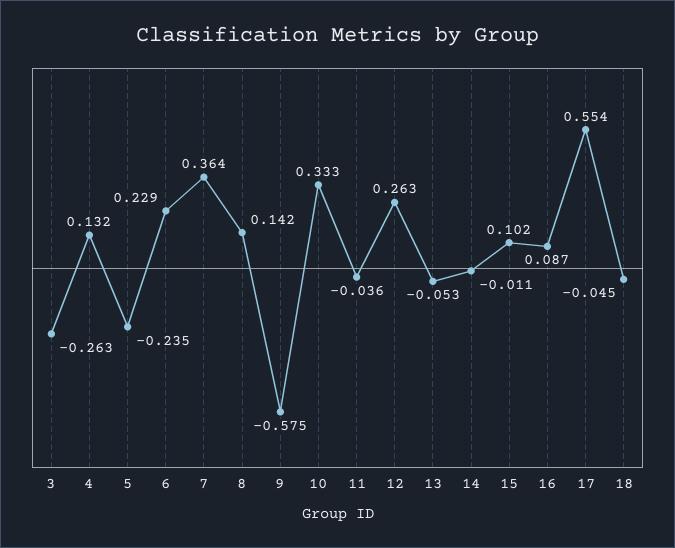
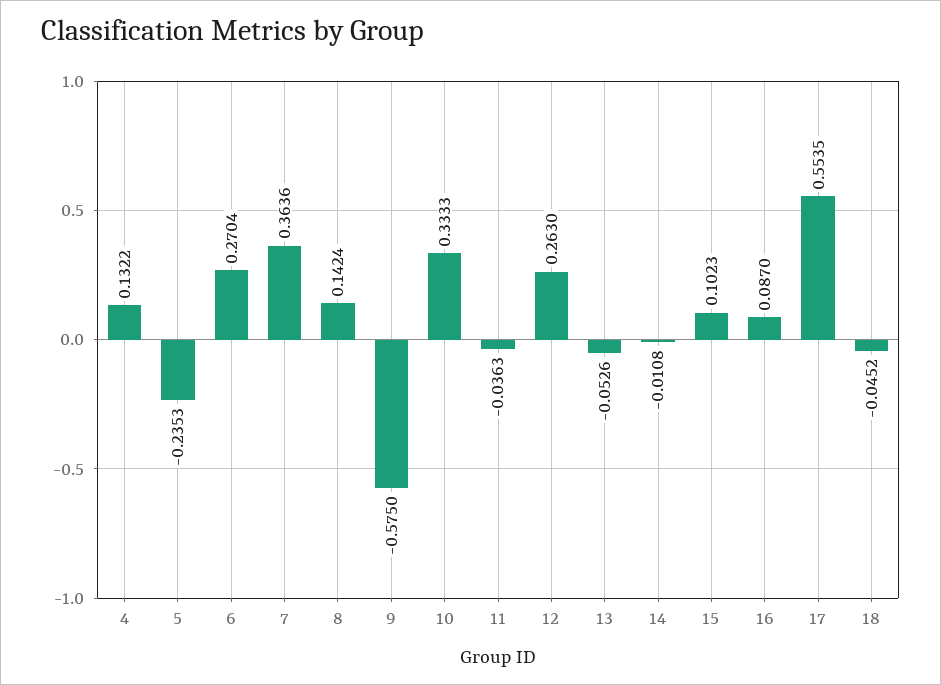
  {
-   "3": -0.263,
    "4": 0.1322,
    "5": -0.2353,
-   "6": 0.229,
+   "6": 0.2704,
    "7": 0.3636,
    "8": 0.1424,
    "9": -0.575,
    "10": 0.3333,
    "11": -0.0363,
    "12": 0.263,
    "13": -0.0526,
    "14": -0.0108,
    "15": 0.1023,
    "16": 0.087,
    "17": 0.5535,
    "18": -0.0452
  }

